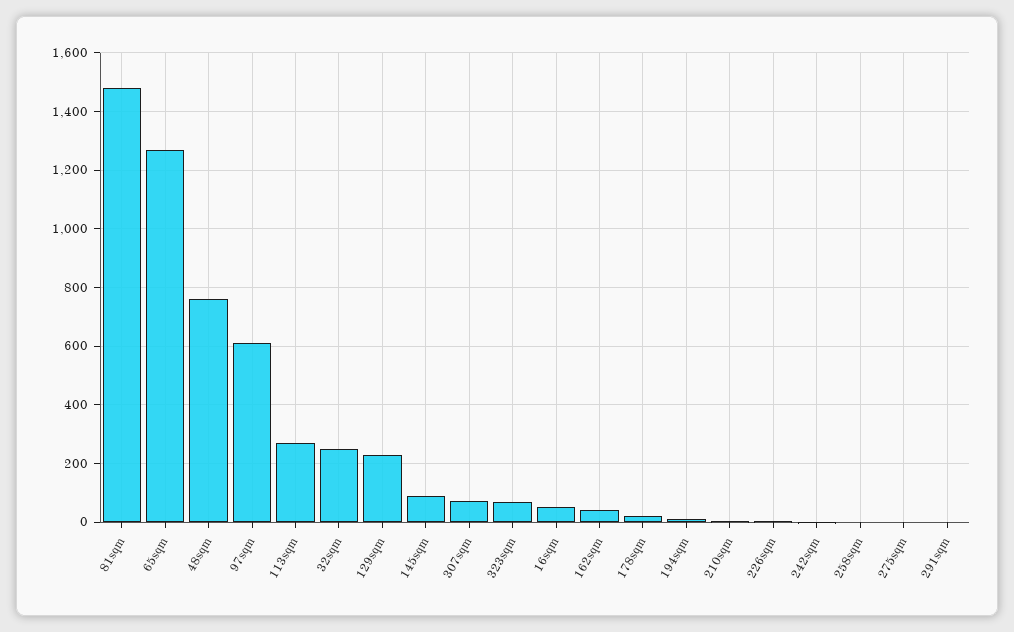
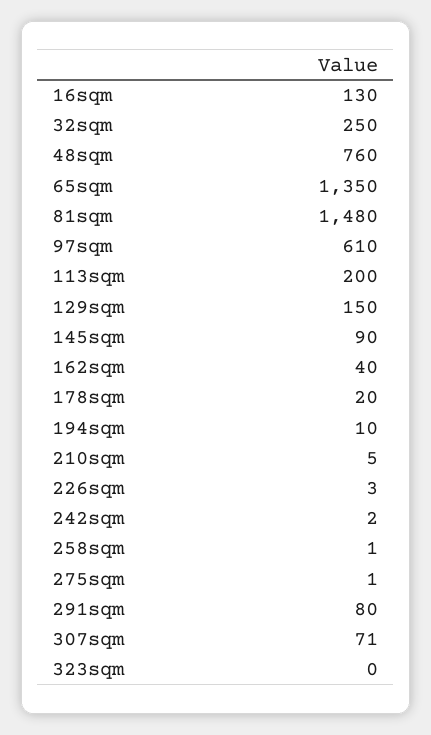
  {
    "81sqm": 1480,
-   "65sqm": 1275,
+   "65sqm": 1350,
    "48sqm": 760,
    "97sqm": 610,
-   "113sqm": 275,
+   "113sqm": 200,
    "32sqm": 250,
-   "129sqm": 225,
+   "129sqm": 150,
    "145sqm": 90,
    "307sqm": 71,
-   "323sqm": 75,
+   "323sqm": 0,
-   "16sqm": 50,
+   "16sqm": 130,
    "162sqm": 40,
    "178sqm": 20,
    "194sqm": 10,
    "210sqm": 5,
    "226sqm": 3,
    "242sqm": 2,
    "258sqm": 1,
    "275sqm": 1,
-   "291sqm": 0
+   "291sqm": 80
  }

